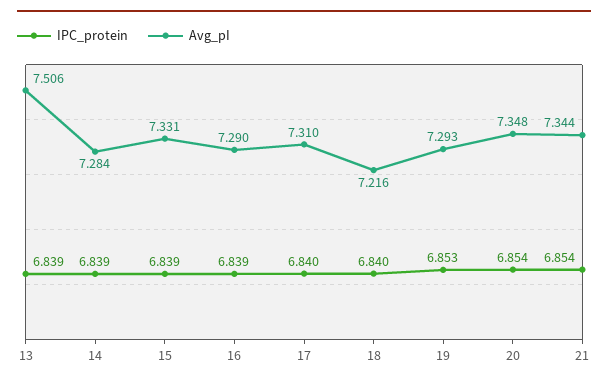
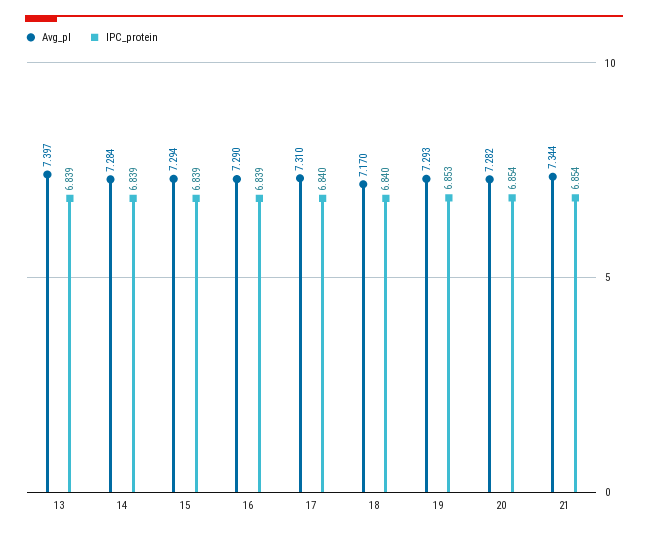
  {
    "IPC_protein": {
      "13": 6.839,
      "14": 6.839,
      "15": 6.839,
      "16": 6.839,
      "17": 6.84,
      "18": 6.84,
      "19": 6.853,
      "20": 6.854,
      "21": 6.854
    },
    "Avg_pI": {
-     "13": 7.506,
+     "13": 7.397,
      "14": 7.284,
-     "15": 7.331,
+     "15": 7.294,
      "16": 7.29,
      "17": 7.31,
-     "18": 7.216,
+     "18": 7.17,
      "19": 7.293,
-     "20": 7.348,
+     "20": 7.282,
      "21": 7.344
    }
  }

